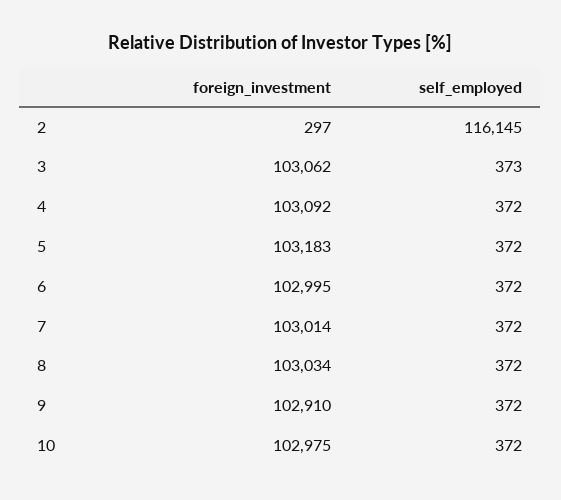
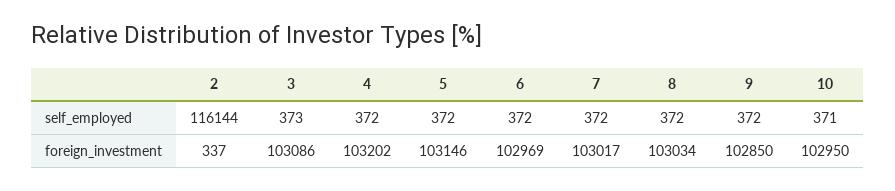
  {
    "foreign_investment": {
-     "2": 297,
+     "2": 337,
-     "3": 103062,
+     "3": 103086,
-     "4": 103092,
+     "4": 103202,
-     "5": 103183,
+     "5": 103146,
-     "6": 102995,
+     "6": 102969,
-     "7": 103014,
+     "7": 103017,
      "8": 103034,
-     "9": 102910,
+     "9": 102850,
-     "10": 102975
+     "10": 102950
    },
    "self_employed": {
-     "2": 116145,
+     "2": 116144,
      "3": 373,
      "4": 372,
      "5": 372,
      "6": 372,
      "7": 372,
      "8": 372,
      "9": 372,
-     "10": 372
+     "10": 371
    }
  }

